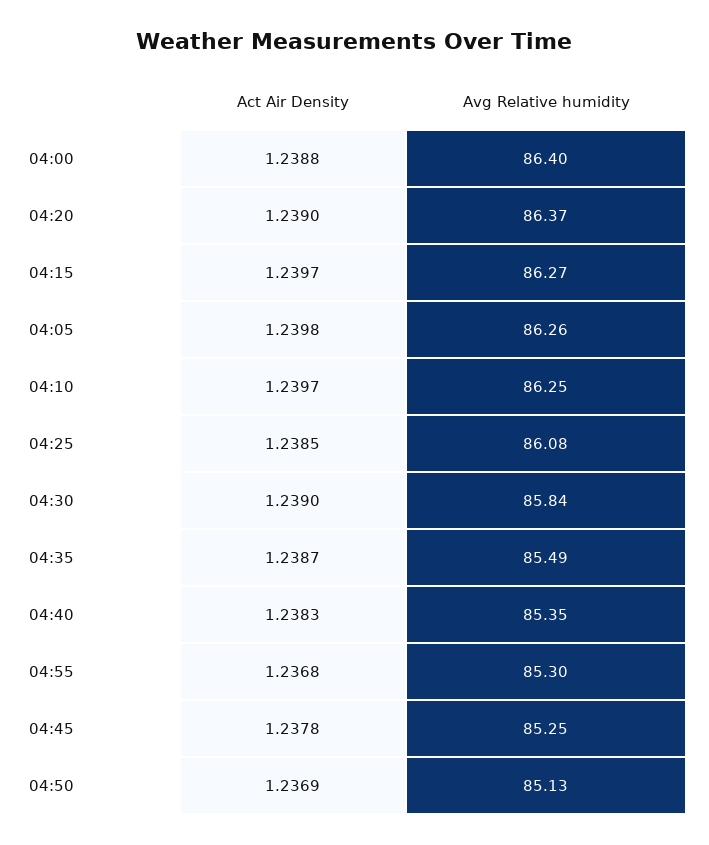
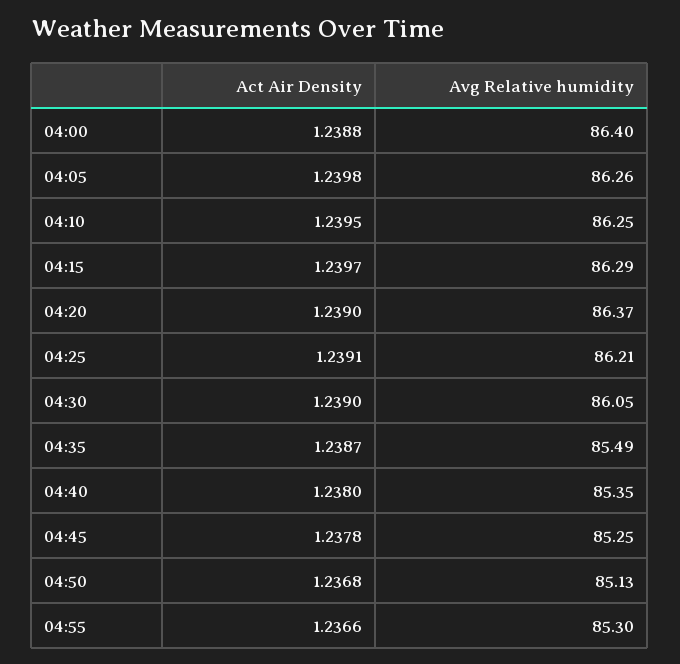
  {
    "Act Air Density": {
      "04:00": 1.2388,
      "04:20": 1.239,
      "04:15": 1.2397,
      "04:05": 1.2398,
-     "04:10": 1.2397,
+     "04:10": 1.2395,
-     "04:25": 1.2385,
+     "04:25": 1.2391,
      "04:30": 1.239,
      "04:35": 1.2387,
-     "04:40": 1.2383,
+     "04:40": 1.238,
-     "04:55": 1.2368,
+     "04:55": 1.2366,
      "04:45": 1.2378,
-     "04:50": 1.2369
+     "04:50": 1.2368
    },
    "Avg Relative humidity": {
      "04:00": 86.4,
      "04:20": 86.37,
-     "04:15": 86.27,
+     "04:15": 86.29,
      "04:05": 86.26,
      "04:10": 86.25,
-     "04:25": 86.08,
+     "04:25": 86.21,
-     "04:30": 85.84,
+     "04:30": 86.05,
      "04:35": 85.49,
      "04:40": 85.35,
      "04:55": 85.3,
      "04:45": 85.25,
      "04:50": 85.13
    }
  }

